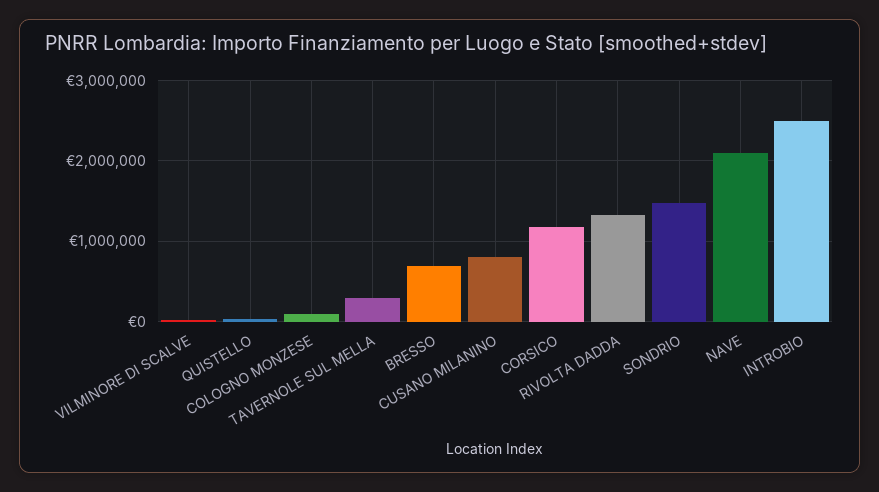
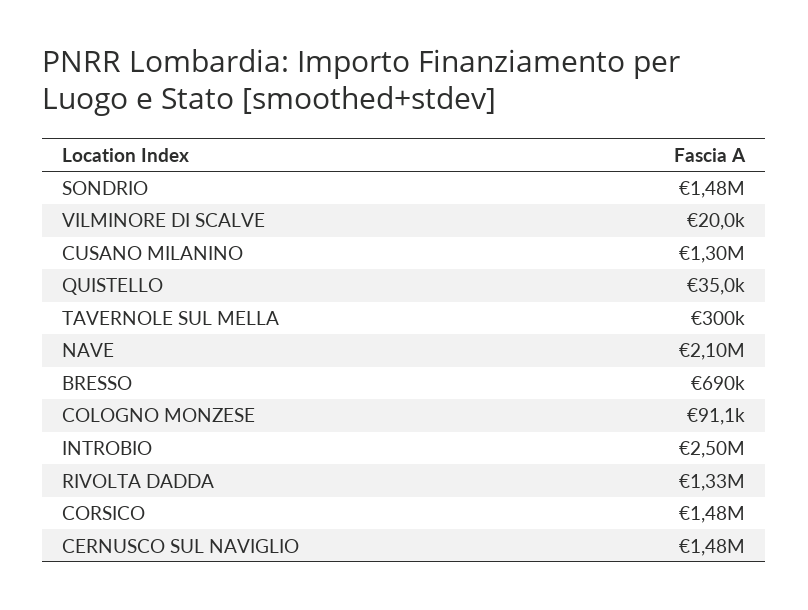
  {
    "VILMINORE DI SCALVE": 20000,
    "QUISTELLO": 35000,
    "COLOGNO MONZESE": 91100,
    "TAVERNOLE SUL MELLA": 300000,
    "BRESSO": 690000,
-   "CUSANO MILANINO": 800000,
+   "CUSANO MILANINO": 1300000,
-   "CORSICO": 1200000,
+   "CORSICO": 1480000,
    "RIVOLTA DADDA": 1330000,
    "SONDRIO": 1480000,
    "NAVE": 2100000,
-   "INTROBIO": 2500000
+   "INTROBIO": 2500000,
+   "CERNUSCO SUL NAVIGLIO": 1480000
  }

